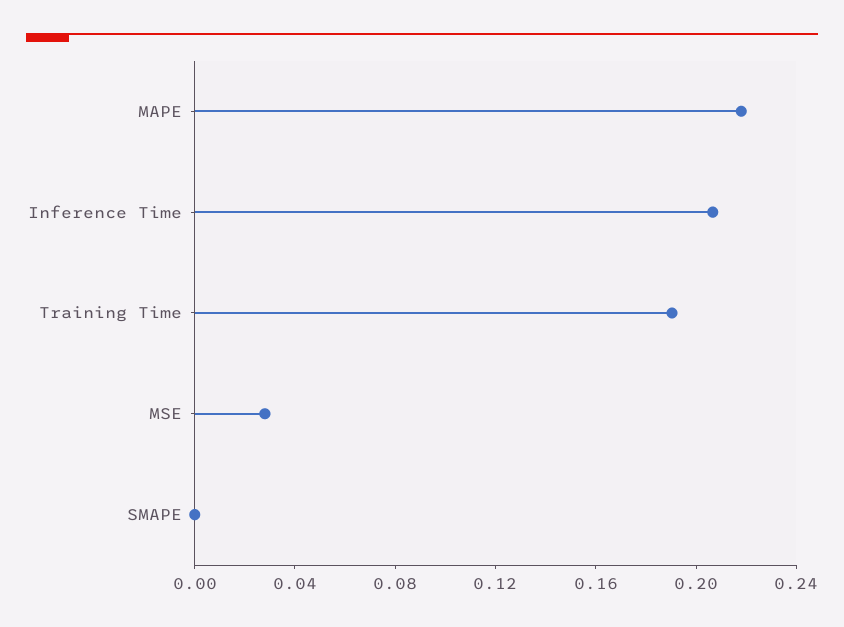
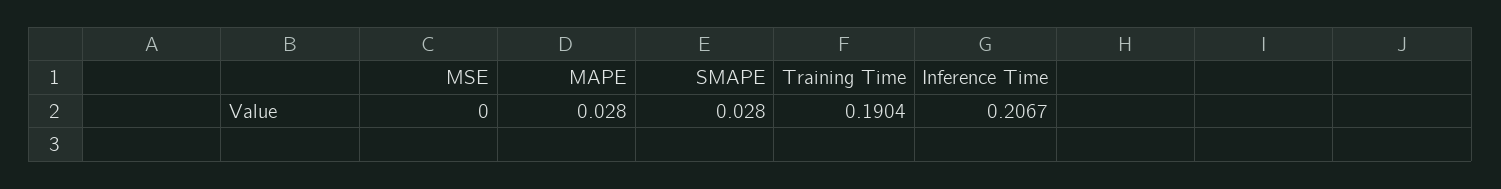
  {
-   "MAPE": 0.22,
+   "MAPE": 0.028,
    "Inference Time": 0.2067,
    "Training Time": 0.1904,
-   "MSE": 0.03,
+   "MSE": 0,
-   "SMAPE": 0
+   "SMAPE": 0.028
  }

